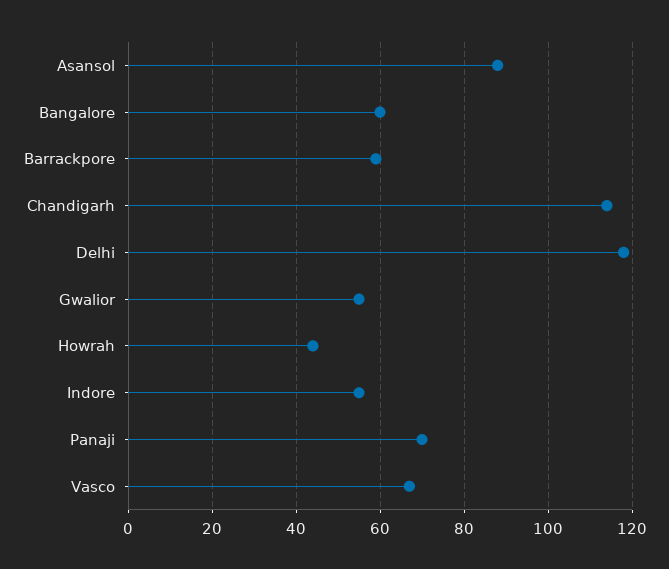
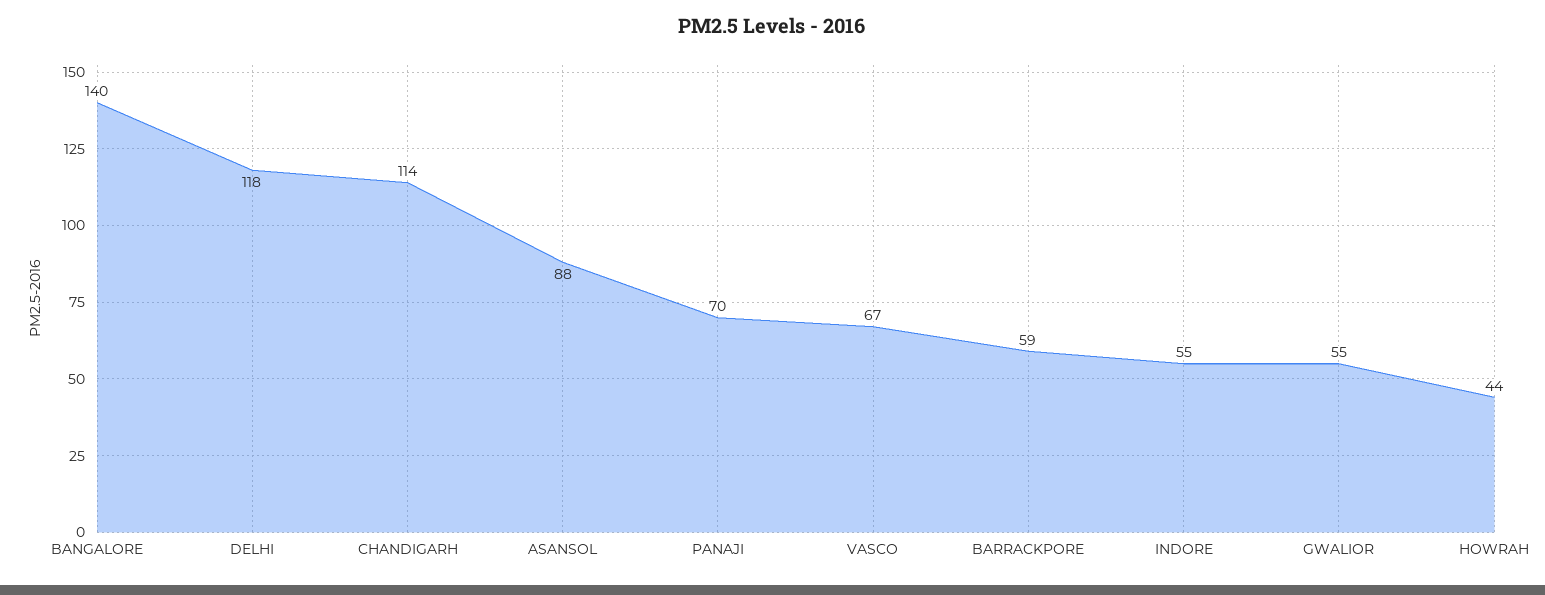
  {
    "Asansol": 88,
-   "Bangalore": 60,
+   "Bangalore": 140,
    "Barrackpore": 59,
    "Chandigarh": 114,
    "Delhi": 118,
    "Gwalior": 55,
    "Howrah": 44,
    "Indore": 55,
    "Panaji": 70,
    "Vasco": 67
  }

